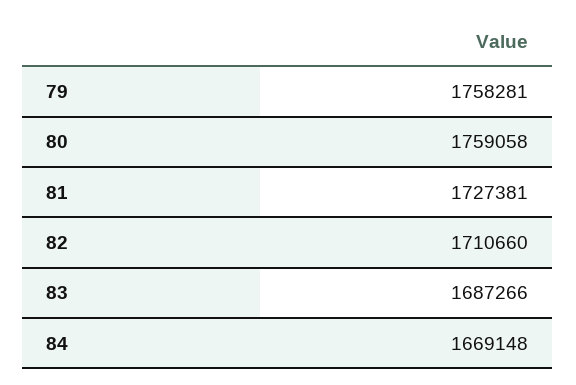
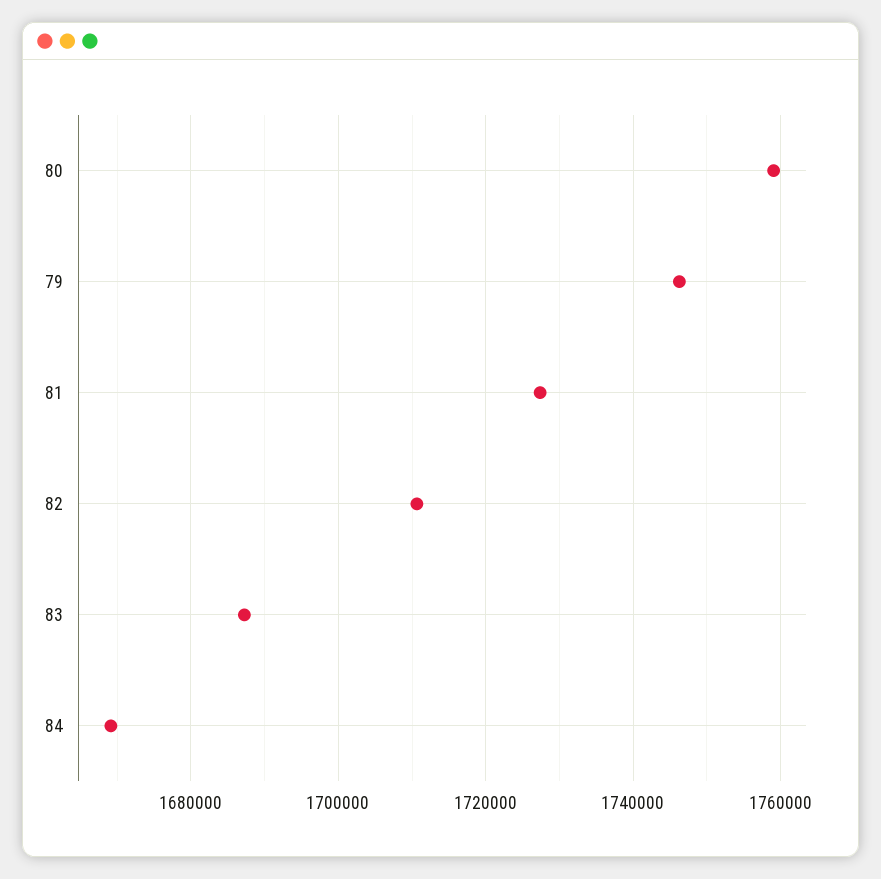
  {
-   "79": 1758281,
+   "79": 1746000,
    "80": 1759058,
    "81": 1727381,
    "82": 1710660,
    "83": 1687266,
    "84": 1669148
  }

